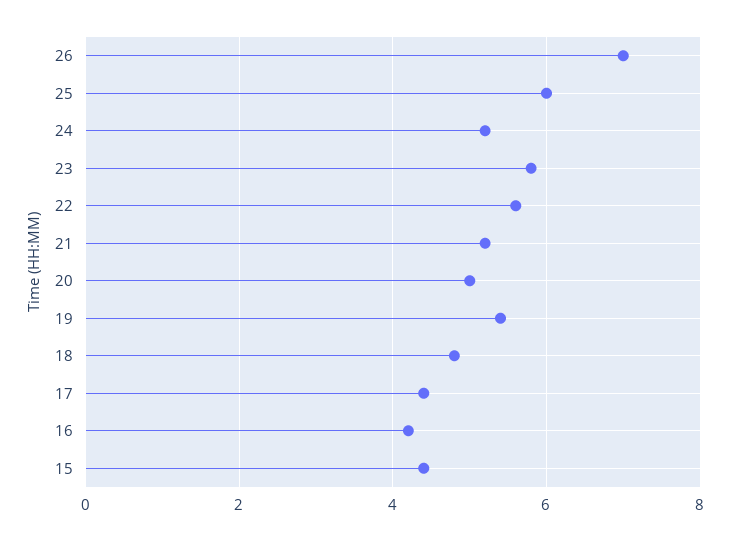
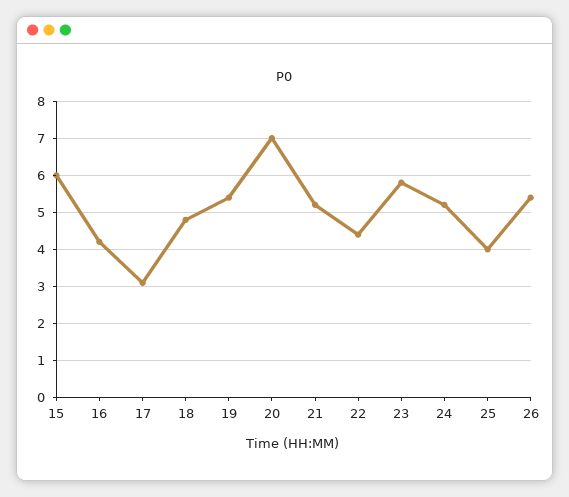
  {
-   "26": 7,
+   "26": 5.5,
-   "25": 6,
+   "25": 4,
    "24": 5,
    "23": 6,
-   "22": 5.5,
+   "22": 4.5,
    "21": 5,
-   "20": 5,
+   "20": 7,
    "19": 5.5,
    "18": 5,
-   "17": 4.5,
+   "17": 3,
    "16": 4,
-   "15": 4.5
+   "15": 6
  }

